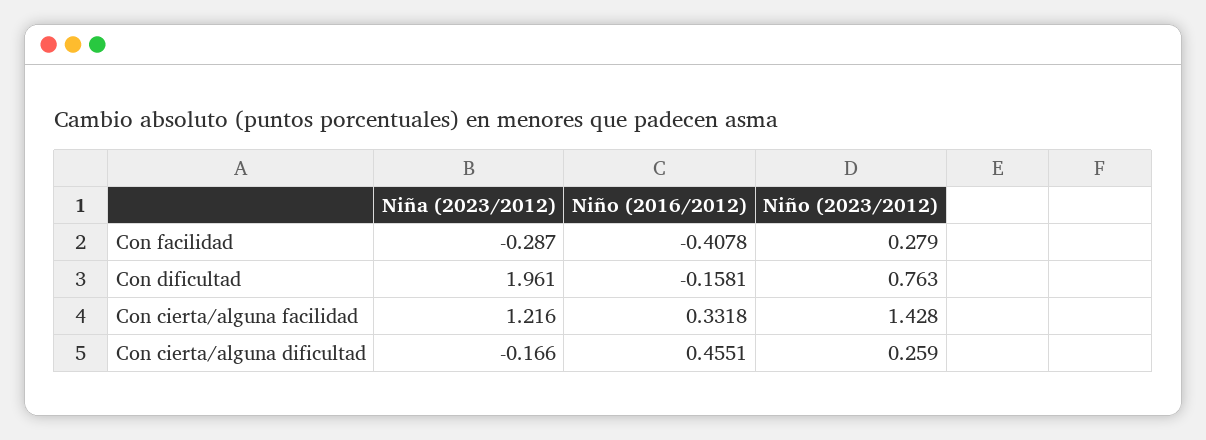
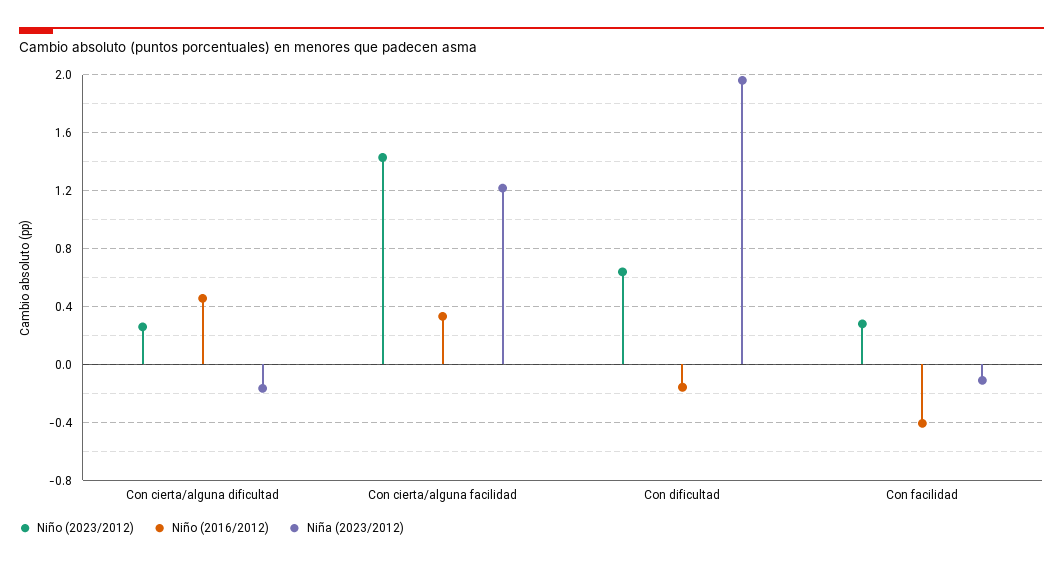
  {
    "Niña (2023/2012)": {
-     "Con facilidad": -0.287,
+     "Con facilidad": -0.1,
      "Con dificultad": 1.961,
      "Con cierta/alguna facilidad": 1.216,
      "Con cierta/alguna dificultad": -0.166
    },
    "Niño (2016/2012)": {
      "Con facilidad": -0.4078,
      "Con dificultad": -0.1581,
      "Con cierta/alguna facilidad": 0.3318,
      "Con cierta/alguna dificultad": 0.4551
    },
    "Niño (2023/2012)": {
      "Con facilidad": 0.279,
-     "Con dificultad": 0.763,
+     "Con dificultad": 0.65,
      "Con cierta/alguna facilidad": 1.428,
      "Con cierta/alguna dificultad": 0.259
    }
  }

